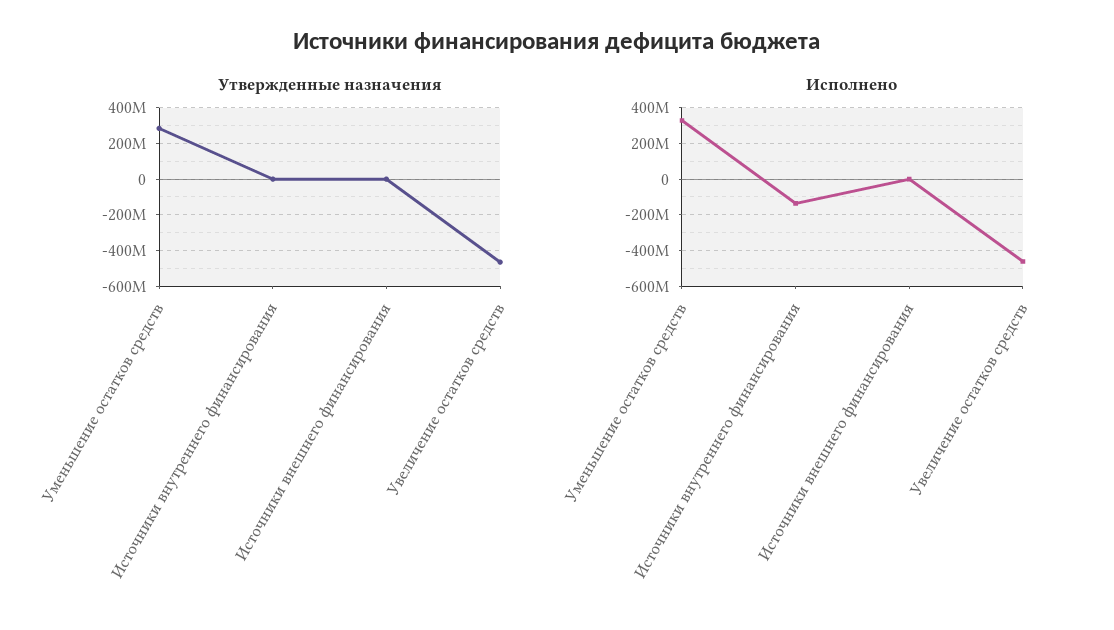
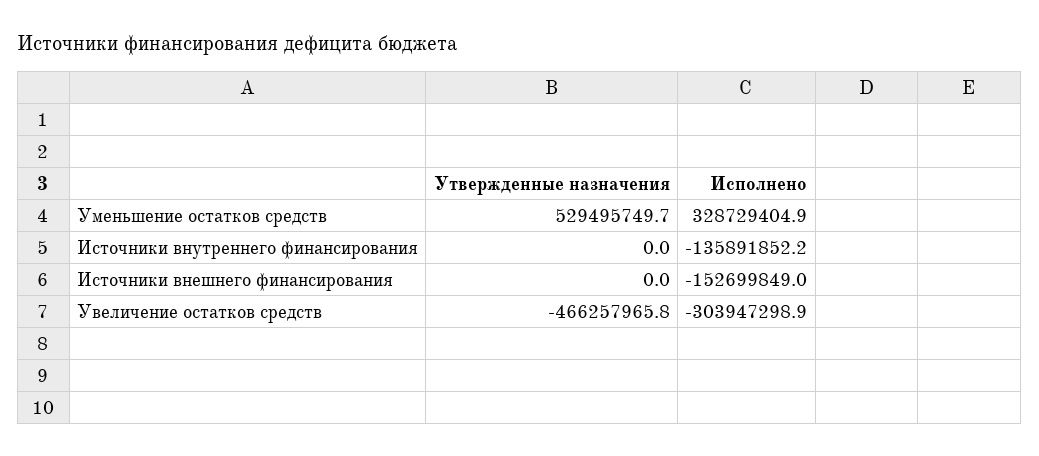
  {
    "Утвержденные назначения": {
-     "Уменьшение остатков средств": 300000000,
+     "Уменьшение остатков средств": 529495749.7,
      "Источники внутреннего финансирования": 0,
      "Источники внешнего финансирования": 0,
      "Увеличение остатков средств": -466257965.8
    },
    "Исполнено": {
      "Уменьшение остатков средств": 328729404.9,
      "Источники внутреннего финансирования": -135891852.2,
-     "Источники внешнего финансирования": 0,
+     "Источники внешнего финансирования": -152699849,
-     "Увеличение остатков средств": -450000000
+     "Увеличение остатков средств": -303947298.9
    }
  }

